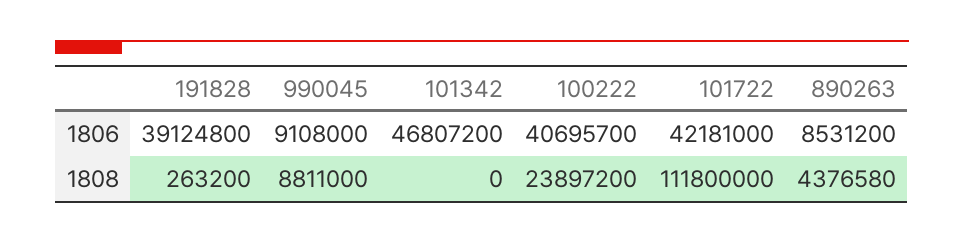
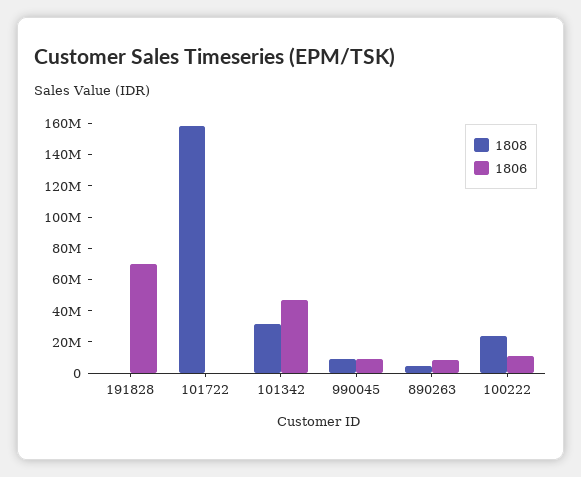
  {
    "1806": {
-     "191828": 39124800,
+     "191828": 70000000,
      "990045": 9108000,
      "101342": 46807200,
-     "100222": 40695700,
+     "100222": 10000000,
-     "101722": 42181000,
+     "101722": 0,
      "890263": 8531200
    },
    "1808": {
      "191828": 263200,
      "990045": 8811000,
-     "101342": 0,
+     "101342": 30000000,
      "100222": 23897200,
-     "101722": 111800000,
+     "101722": 160000000,
      "890263": 4376580
    }
  }

